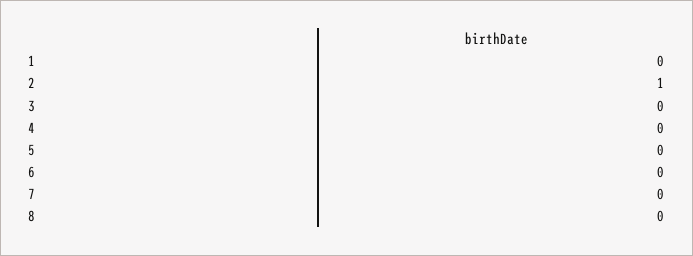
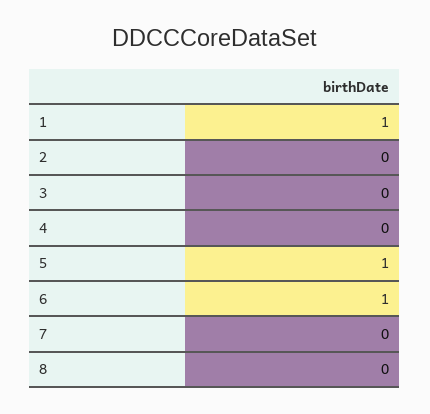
  {
-   "1": 0,
+   "1": 1,
-   "2": 1,
+   "2": 0,
    "3": 0,
    "4": 0,
-   "5": 0,
+   "5": 1,
-   "6": 0,
+   "6": 1,
    "7": 0,
    "8": 0
  }

